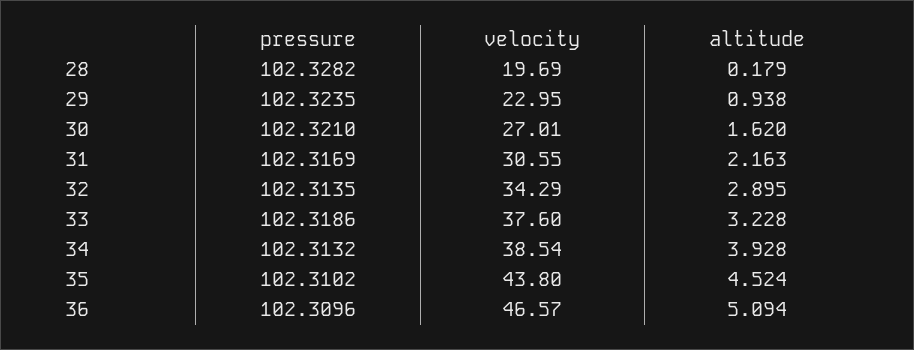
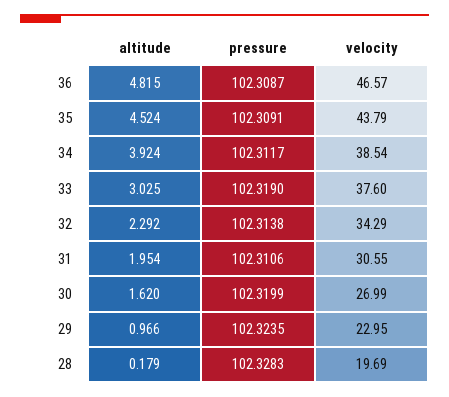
  {
    "pressure": {
-     "28": 102.3282,
+     "28": 102.3283,
      "29": 102.3235,
-     "30": 102.321,
+     "30": 102.3199,
-     "31": 102.3169,
+     "31": 102.3106,
-     "32": 102.3135,
+     "32": 102.3138,
-     "33": 102.3186,
+     "33": 102.319,
-     "34": 102.3132,
+     "34": 102.3117,
-     "35": 102.3102,
+     "35": 102.3091,
-     "36": 102.3096
+     "36": 102.3087
    },
    "velocity": {
      "28": 19.69,
      "29": 22.95,
-     "30": 27.01,
+     "30": 26.99,
      "31": 30.55,
      "32": 34.29,
      "33": 37.6,
      "34": 38.54,
-     "35": 43.8,
+     "35": 43.79,
      "36": 46.57
    },
    "altitude": {
      "28": 0.179,
-     "29": 0.938,
+     "29": 0.966,
      "30": 1.62,
-     "31": 2.163,
+     "31": 1.954,
-     "32": 2.895,
+     "32": 2.292,
-     "33": 3.228,
+     "33": 3.025,
-     "34": 3.928,
+     "34": 3.924,
      "35": 4.524,
-     "36": 5.094
+     "36": 4.815
    }
  }

